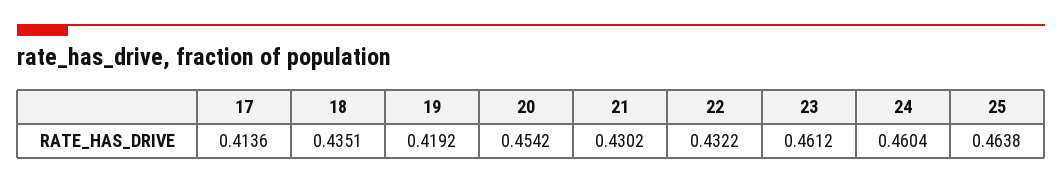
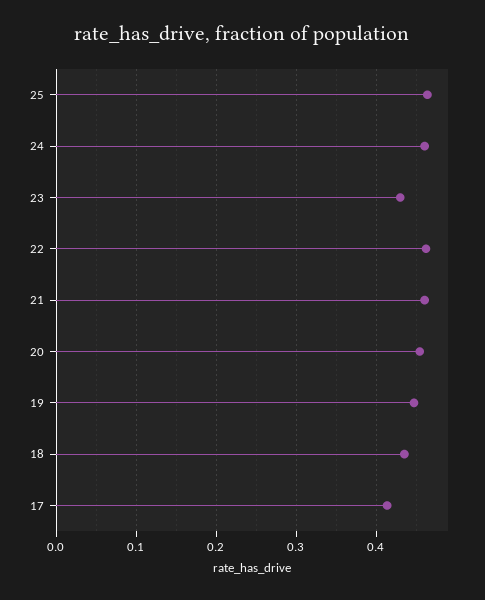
  {
    "17": 0.4136,
    "18": 0.4351,
-   "19": 0.4192,
+   "19": 0.45,
    "20": 0.4542,
-   "21": 0.4302,
+   "21": 0.46,
-   "22": 0.4322,
+   "22": 0.46,
-   "23": 0.4612,
+   "23": 0.43,
    "24": 0.4604,
    "25": 0.4638
  }

